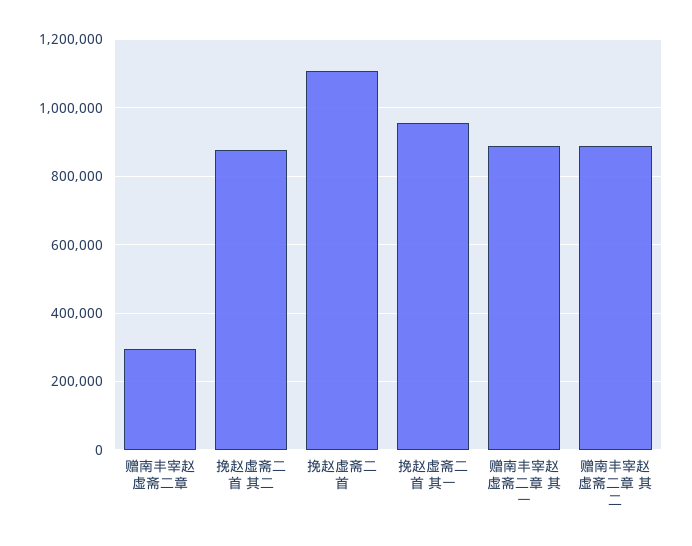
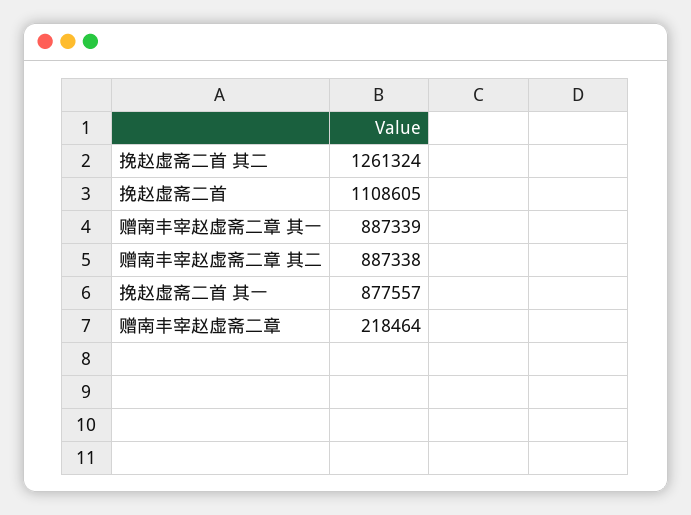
  {
-   "赠南丰宰赵虚斋二章": 300000,
+   "赠南丰宰赵虚斋二章": 218464,
-   "挽赵虚斋二首 其二": 880000,
+   "挽赵虚斋二首 其二": 1261324,
    "挽赵虚斋二首": 1108605,
-   "挽赵虚斋二首 其一": 960000,
+   "挽赵虚斋二首 其一": 877557,
    "赠南丰宰赵虚斋二章 其一": 887339,
    "赠南丰宰赵虚斋二章 其二": 887338
  }

